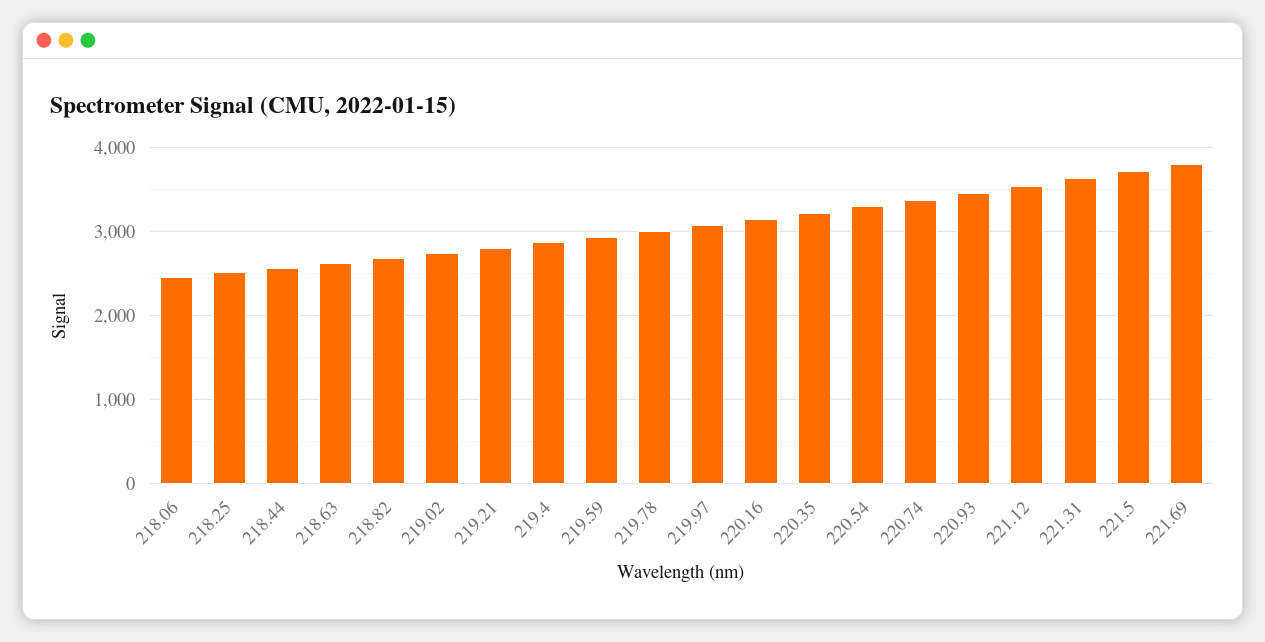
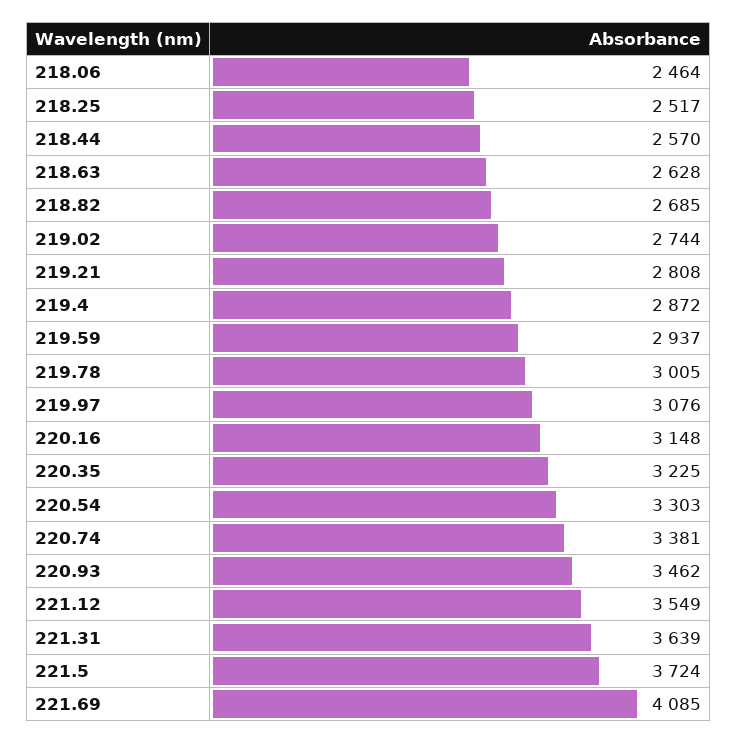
  {
    "218.06": 2464,
    "218.25": 2517,
    "218.44": 2570,
    "218.63": 2628,
    "218.82": 2685,
    "219.02": 2744,
    "219.21": 2808,
    "219.4": 2872,
    "219.59": 2937,
    "219.78": 3005,
    "219.97": 3076,
    "220.16": 3148,
    "220.35": 3225,
    "220.54": 3303,
    "220.74": 3381,
    "220.93": 3462,
    "221.12": 3549,
    "221.31": 3639,
    "221.5": 3724,
-   "221.69": 3800
+   "221.69": 4085
  }

